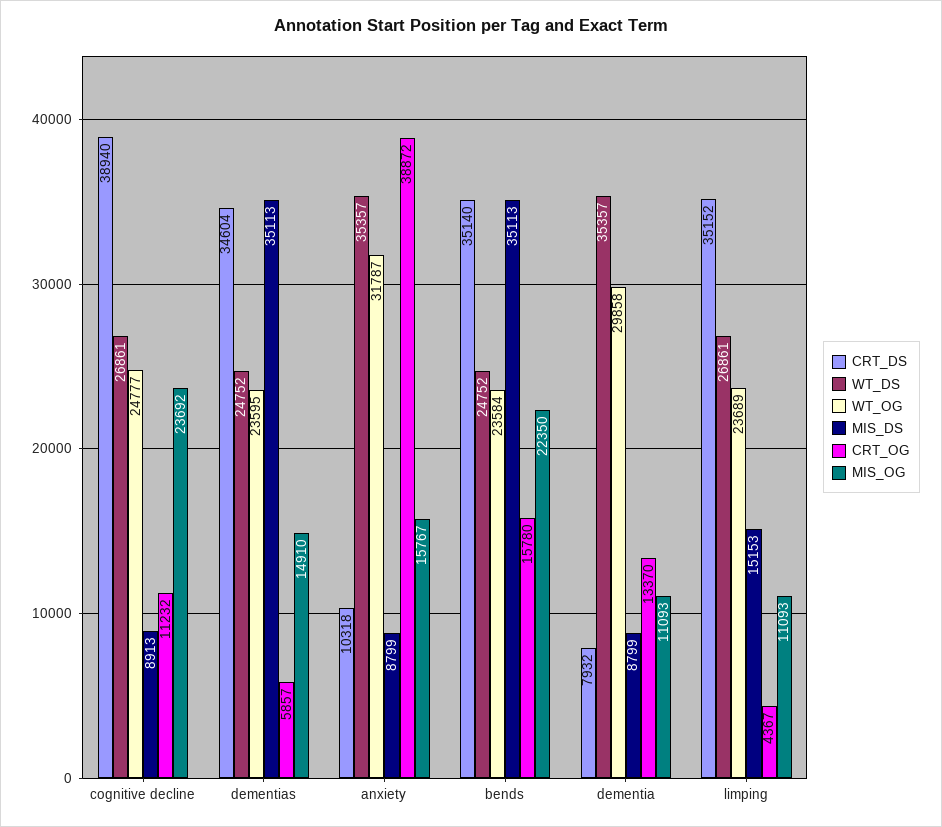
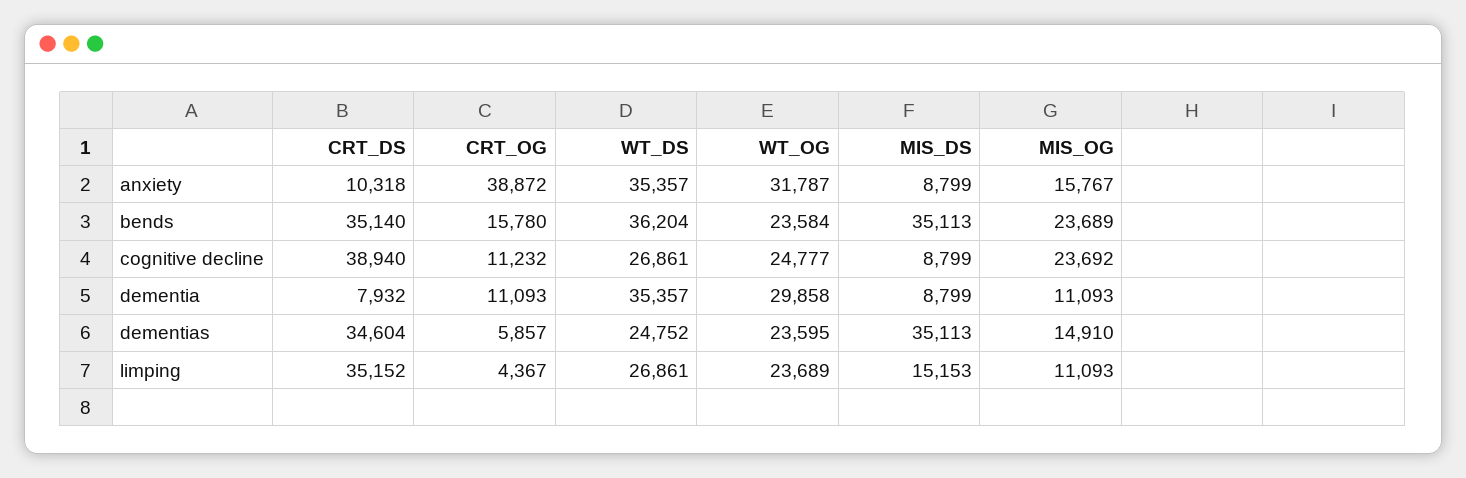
  {
    "CRT_DS": {
      "cognitive decline": 38940,
      "dementias": 34604,
      "anxiety": 10318,
      "bends": 35140,
      "dementia": 7932,
      "limping": 35152
    },
    "WT_DS": {
      "cognitive decline": 26861,
      "dementias": 24752,
      "anxiety": 35357,
-     "bends": 24752,
+     "bends": 36204,
      "dementia": 35357,
      "limping": 26861
    },
    "WT_OG": {
      "cognitive decline": 24777,
      "dementias": 23595,
      "anxiety": 31787,
      "bends": 23584,
      "dementia": 29858,
      "limping": 23689
    },
    "MIS_DS": {
-     "cognitive decline": 8913,
+     "cognitive decline": 8799,
      "dementias": 35113,
      "anxiety": 8799,
      "bends": 35113,
      "dementia": 8799,
      "limping": 15153
    },
    "CRT_OG": {
      "cognitive decline": 11232,
      "dementias": 5857,
      "anxiety": 38872,
      "bends": 15780,
-     "dementia": 13370,
+     "dementia": 11093,
      "limping": 4367
    },
    "MIS_OG": {
      "cognitive decline": 23692,
      "dementias": 14910,
      "anxiety": 15767,
-     "bends": 22350,
+     "bends": 23689,
      "dementia": 11093,
      "limping": 11093
    }
  }

